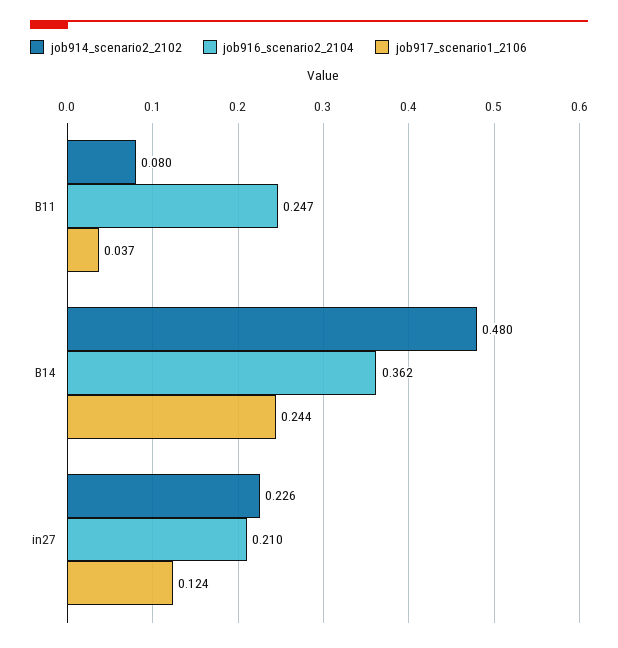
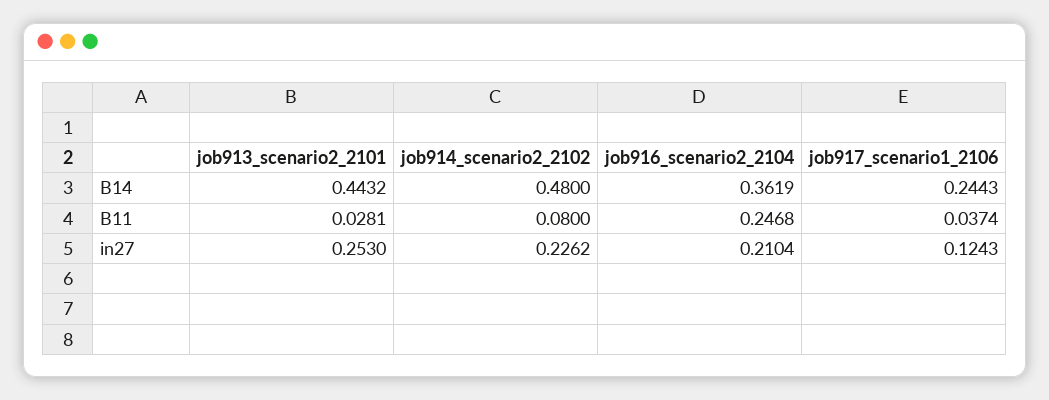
  {
    "job914_scenario2_2102": {
      "B11": 0.08,
      "B14": 0.48,
      "in27": 0.2262
    },
    "job916_scenario2_2104": {
      "B11": 0.2468,
      "B14": 0.3619,
      "in27": 0.2104
    },
    "job917_scenario1_2106": {
      "B11": 0.0374,
      "B14": 0.2443,
      "in27": 0.1243
-   }
+   },
+   "job913_scenario2_2101": {
+     "B14": 0.4432,
+     "B11": 0.0281,
+     "in27": 0.253
+   }
  }

